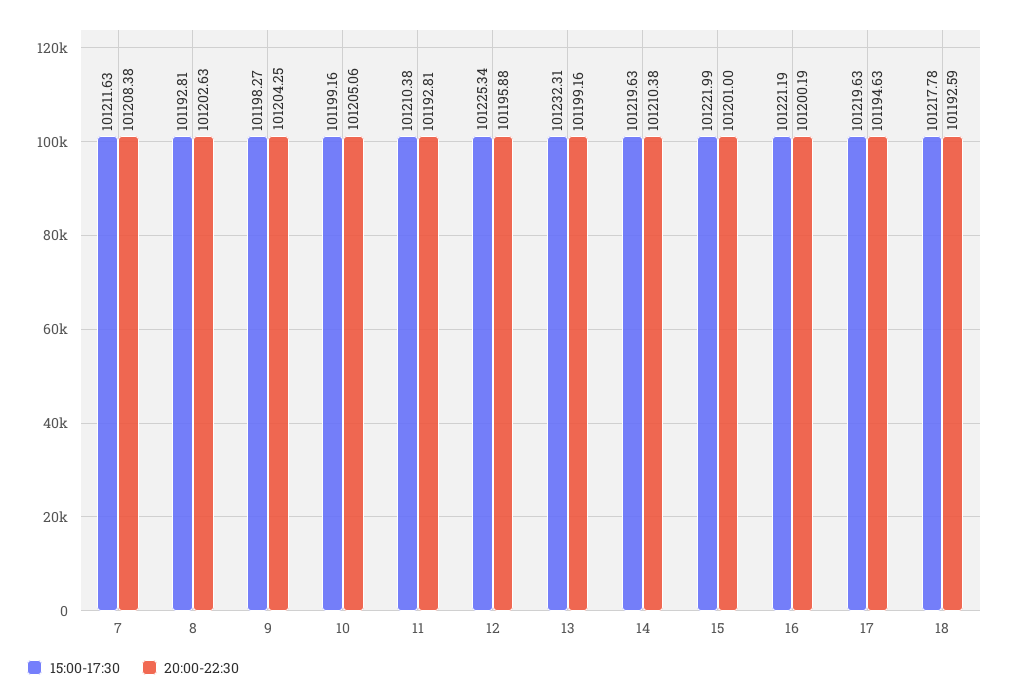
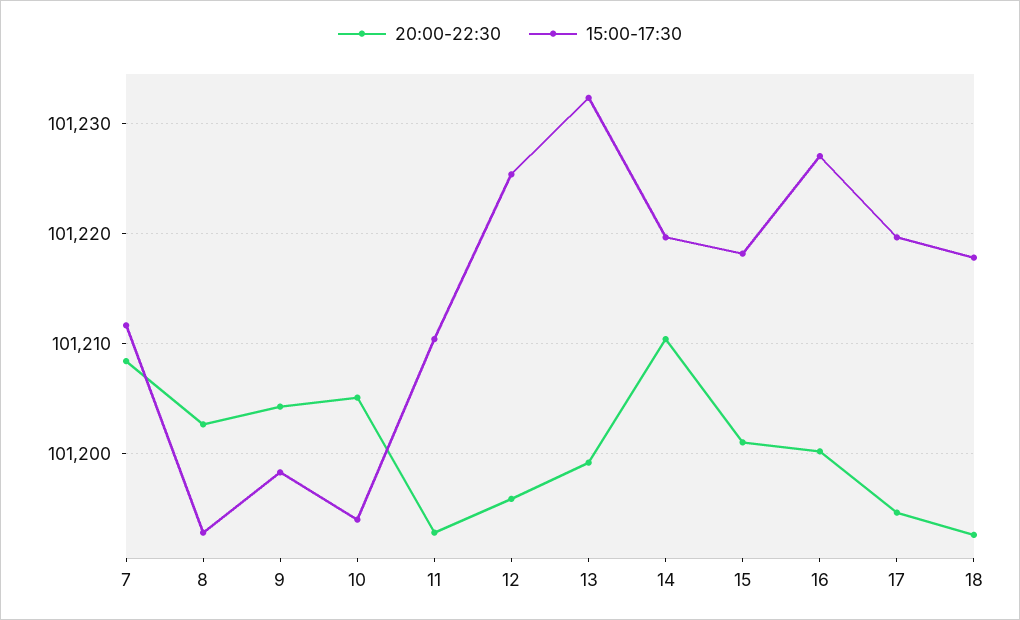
  {
    "15:00-17:30": {
      "7": 101211.63,
      "8": 101192.81,
      "9": 101198.27,
-     "10": 101199.16,
+     "10": 101194,
      "11": 101210.38,
      "12": 101225.34,
      "13": 101232.31,
      "14": 101219.63,
-     "15": 101221.99,
+     "15": 101218,
-     "16": 101221.19,
+     "16": 101227,
      "17": 101219.63,
      "18": 101217.78
    },
    "20:00-22:30": {
      "7": 101208.38,
      "8": 101202.63,
      "9": 101204.25,
      "10": 101205.06,
      "11": 101192.81,
      "12": 101195.88,
      "13": 101199.16,
      "14": 101210.38,
      "15": 101201,
      "16": 101200.19,
      "17": 101194.63,
      "18": 101192.59
    }
  }

